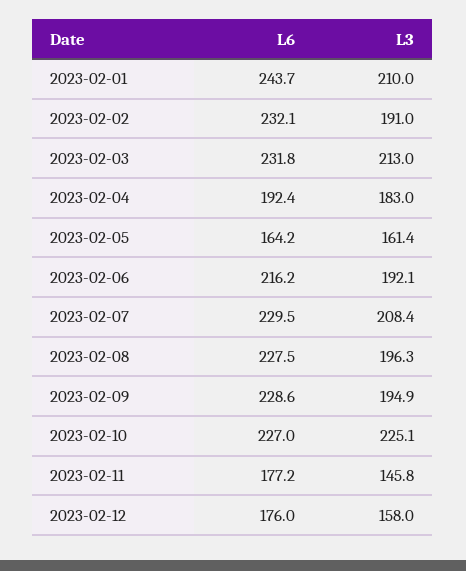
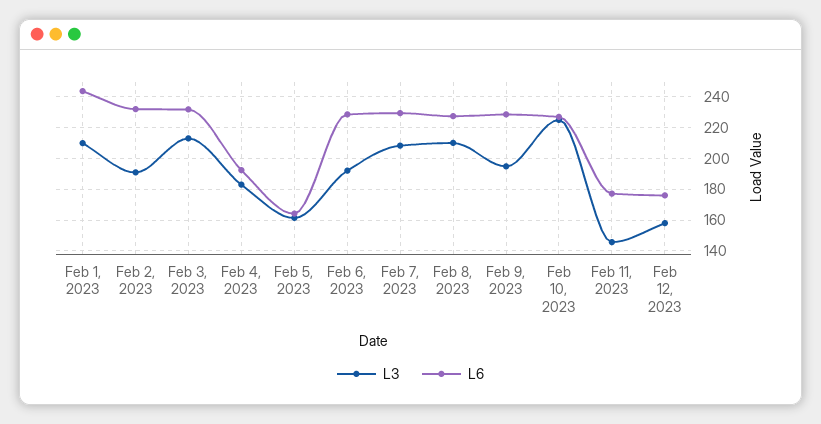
  {
    "L6": {
      "2023-02-01": 243.7,
      "2023-02-02": 232.1,
      "2023-02-03": 231.8,
      "2023-02-04": 192.4,
      "2023-02-05": 164.2,
-     "2023-02-06": 216.2,
+     "2023-02-06": 230,
      "2023-02-07": 229.5,
      "2023-02-08": 227.5,
      "2023-02-09": 228.6,
      "2023-02-10": 227,
      "2023-02-11": 177.2,
      "2023-02-12": 176
    },
    "L3": {
      "2023-02-01": 210,
      "2023-02-02": 191,
      "2023-02-03": 213,
      "2023-02-04": 183,
      "2023-02-05": 161.4,
      "2023-02-06": 192.1,
      "2023-02-07": 208.4,
-     "2023-02-08": 196.3,
+     "2023-02-08": 210,
      "2023-02-09": 194.9,
      "2023-02-10": 225.1,
      "2023-02-11": 145.8,
      "2023-02-12": 158
    }
  }

